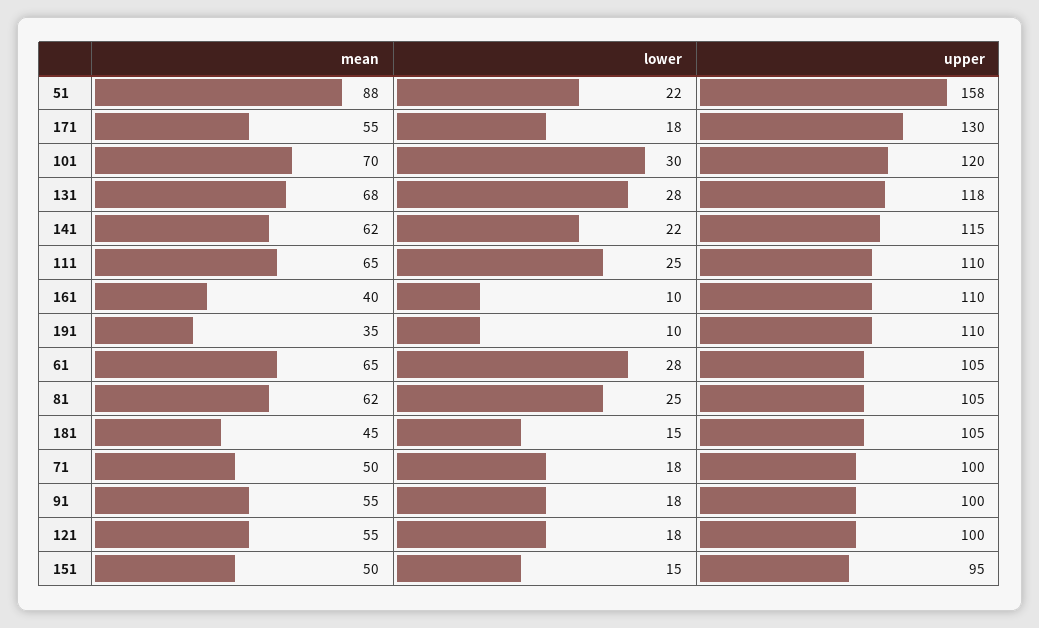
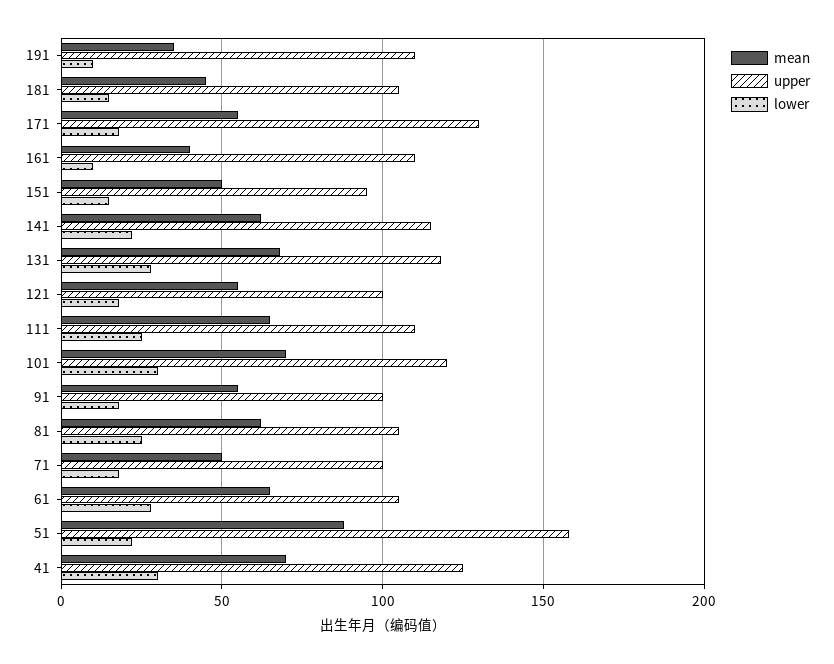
  {
    "mean": {
      "51": 88,
      "171": 55,
      "101": 70,
      "131": 68,
      "141": 62,
      "111": 65,
      "161": 40,
      "191": 35,
      "61": 65,
      "81": 62,
      "181": 45,
      "71": 50,
      "91": 55,
      "121": 55,
-     "151": 50
+     "151": 50,
+     "41": 70
    },
    "lower": {
      "51": 22,
      "171": 18,
      "101": 30,
      "131": 28,
      "141": 22,
      "111": 25,
      "161": 10,
      "191": 10,
      "61": 28,
      "81": 25,
      "181": 15,
      "71": 18,
      "91": 18,
      "121": 18,
-     "151": 15
+     "151": 15,
+     "41": 30
    },
    "upper": {
      "51": 158,
      "171": 130,
      "101": 120,
      "131": 118,
      "141": 115,
      "111": 110,
      "161": 110,
      "191": 110,
      "61": 105,
      "81": 105,
      "181": 105,
      "71": 100,
      "91": 100,
      "121": 100,
-     "151": 95
+     "151": 95,
+     "41": 125
    }
  }

